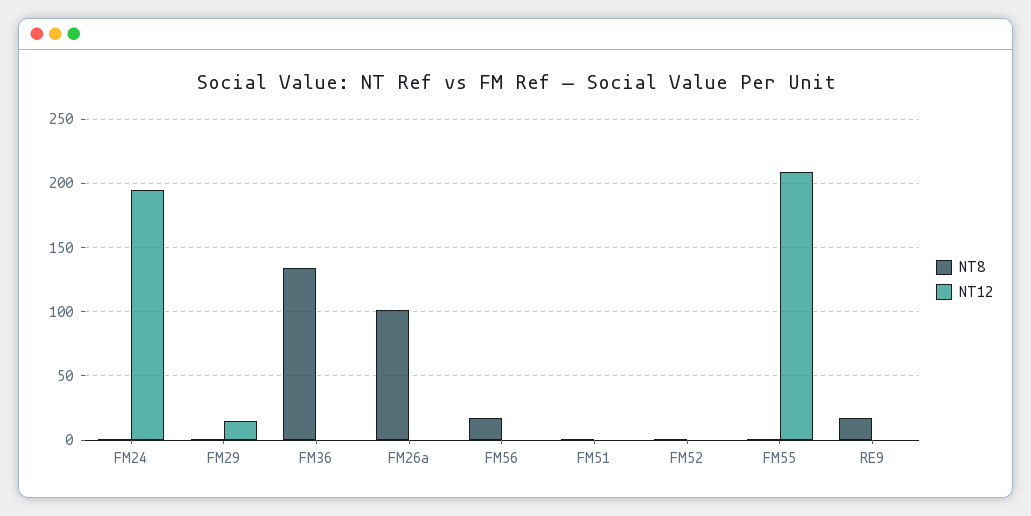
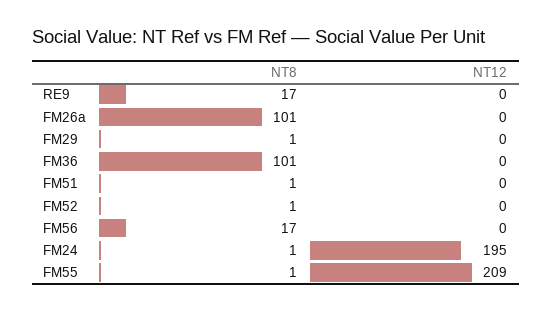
  {
    "NT8": {
      "FM24": 1,
      "FM29": 1,
-     "FM36": 135,
+     "FM36": 101,
      "FM26a": 101,
      "FM56": 17,
      "FM51": 1,
      "FM52": 1,
      "FM55": 1,
      "RE9": 17
    },
    "NT12": {
      "FM24": 195,
-     "FM29": 15,
+     "FM29": 0,
      "FM36": 0,
      "FM26a": 0,
      "FM56": 0,
      "FM51": 0,
      "FM52": 0,
      "FM55": 209,
      "RE9": 0
    }
  }

